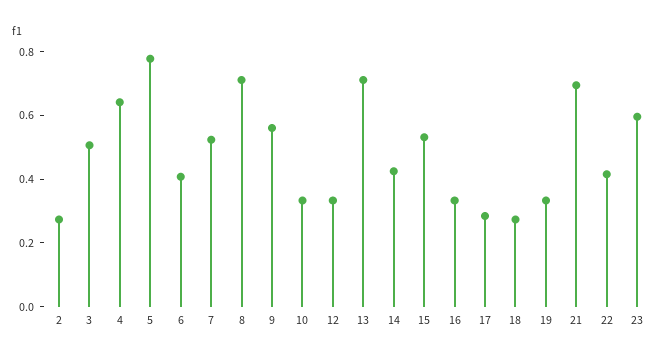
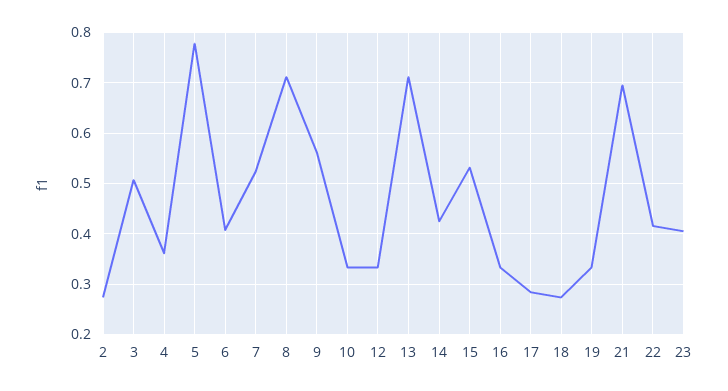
  {
    "2": 0.28,
    "3": 0.5,
-   "4": 0.65,
+   "4": 0.36,
    "5": 0.78,
    "6": 0.4,
    "7": 0.52,
    "8": 0.72,
    "9": 0.56,
    "10": 0.34,
    "12": 0.34,
    "13": 0.72,
    "14": 0.42,
    "15": 0.54,
    "16": 0.34,
    "17": 0.28,
    "18": 0.28,
    "19": 0.34,
    "21": 0.7,
    "22": 0.42,
-   "23": 0.6
+   "23": 0.4
  }

